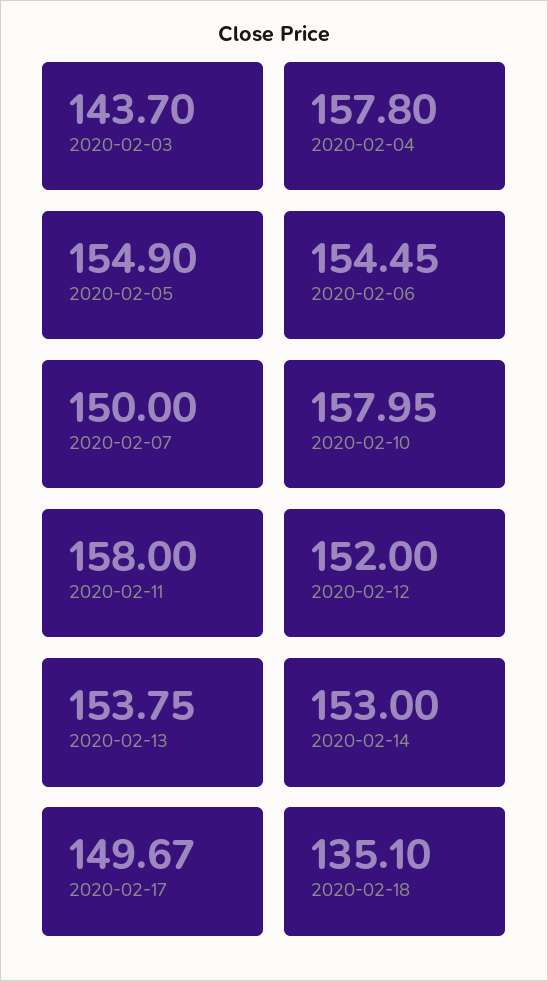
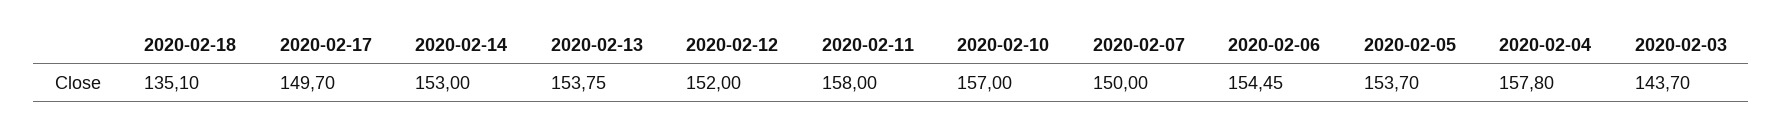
  {
    "2020-02-03": 143.7,
    "2020-02-04": 157.8,
-   "2020-02-05": 154.9,
+   "2020-02-05": 153.7,
    "2020-02-06": 154.45,
    "2020-02-07": 150,
-   "2020-02-10": 157.95,
+   "2020-02-10": 157,
    "2020-02-11": 158,
    "2020-02-12": 152,
    "2020-02-13": 153.75,
    "2020-02-14": 153,
-   "2020-02-17": 149.67,
+   "2020-02-17": 149.7,
    "2020-02-18": 135.1
  }

